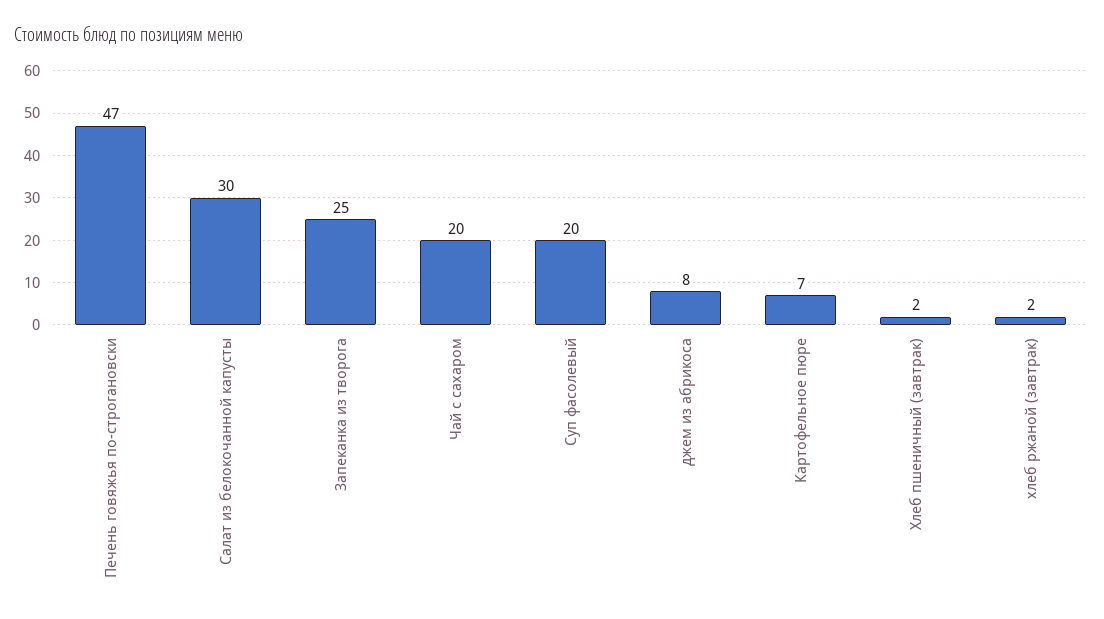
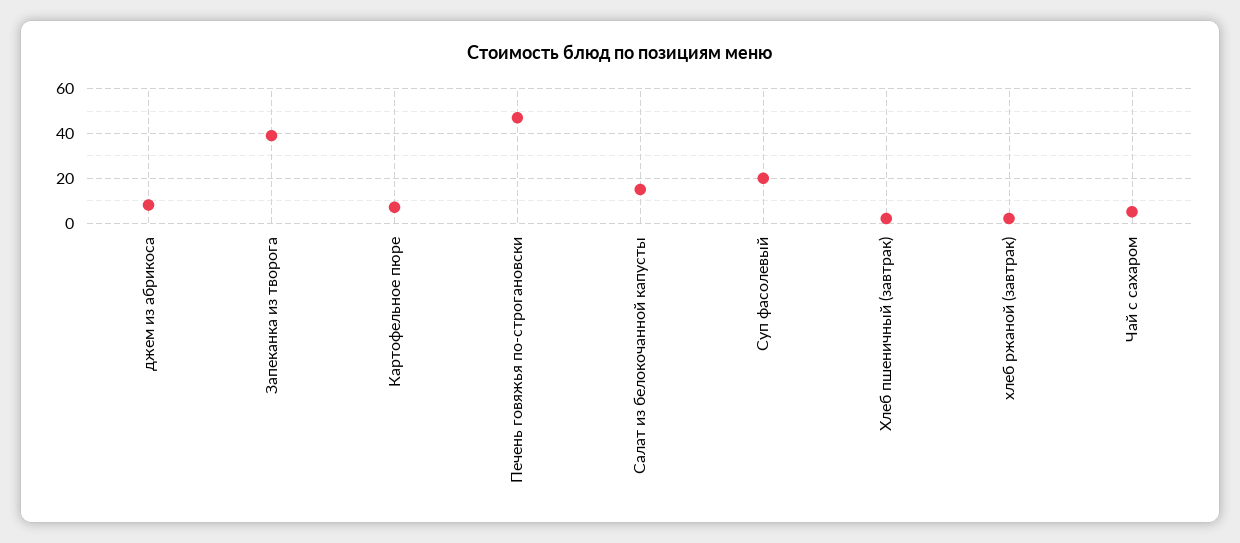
  {
    "Печень говяжья по-строгановски": 47,
-   "Салат из белокочанной капусты": 30,
+   "Салат из белокочанной капусты": 15,
-   "Запеканка из творога": 25,
+   "Запеканка из творога": 40,
-   "Чай с сахаром": 20,
+   "Чай с сахаром": 5,
    "Суп фасолевый": 20,
    "джем из абрикоса": 8,
    "Картофельное пюре": 7,
    "Хлеб пшеничный (завтрак)": 2,
    "хлеб ржаной (завтрак)": 2
  }

